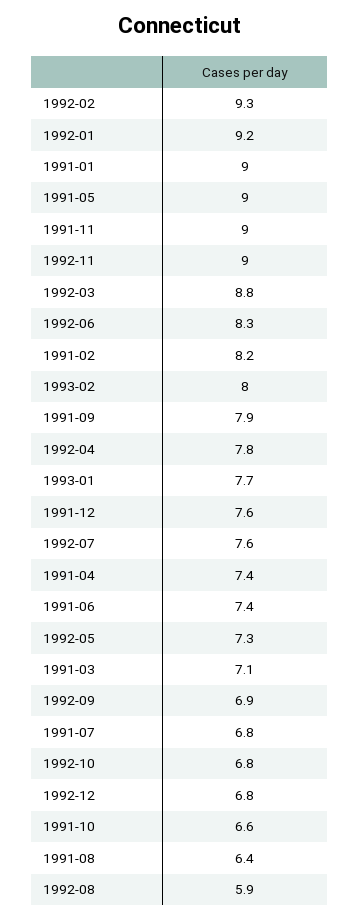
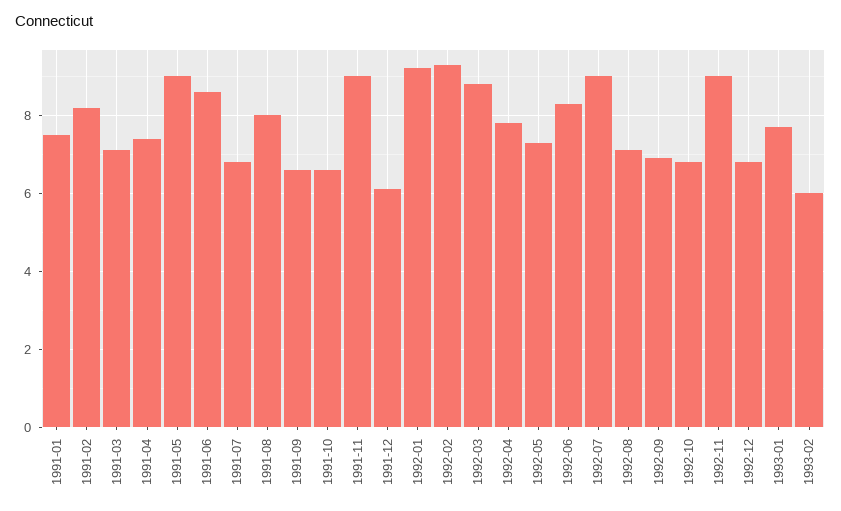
  {
    "1992-02": 9.3,
    "1992-01": 9.2,
-   "1991-01": 9,
+   "1991-01": 7.5,
    "1991-05": 9,
    "1991-11": 9,
    "1992-11": 9,
    "1992-03": 8.8,
    "1992-06": 8.3,
    "1991-02": 8.2,
-   "1993-02": 8,
+   "1993-02": 6,
-   "1991-09": 7.9,
+   "1991-09": 6.5,
    "1992-04": 7.8,
    "1993-01": 7.7,
-   "1991-12": 7.6,
+   "1991-12": 6,
-   "1992-07": 7.6,
+   "1992-07": 9,
    "1991-04": 7.4,
-   "1991-06": 7.4,
+   "1991-06": 8.5,
    "1992-05": 7.3,
    "1991-03": 7.1,
    "1992-09": 6.9,
    "1991-07": 6.8,
    "1992-10": 6.8,
    "1992-12": 6.8,
    "1991-10": 6.6,
-   "1991-08": 6.4,
+   "1991-08": 8,
-   "1992-08": 5.9
+   "1992-08": 7
  }

